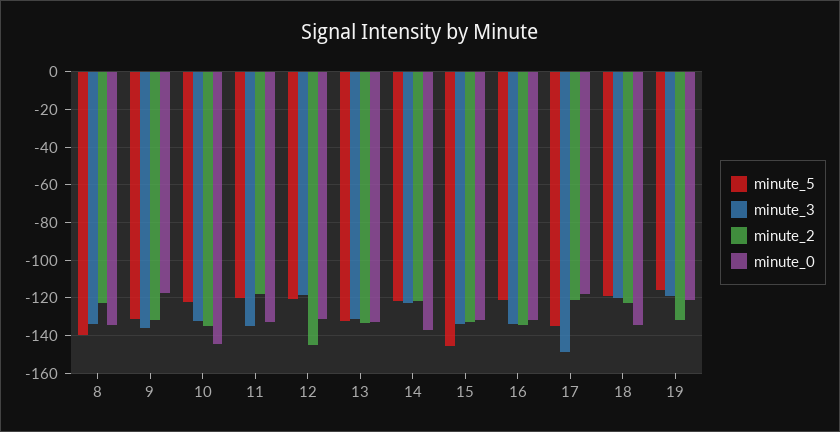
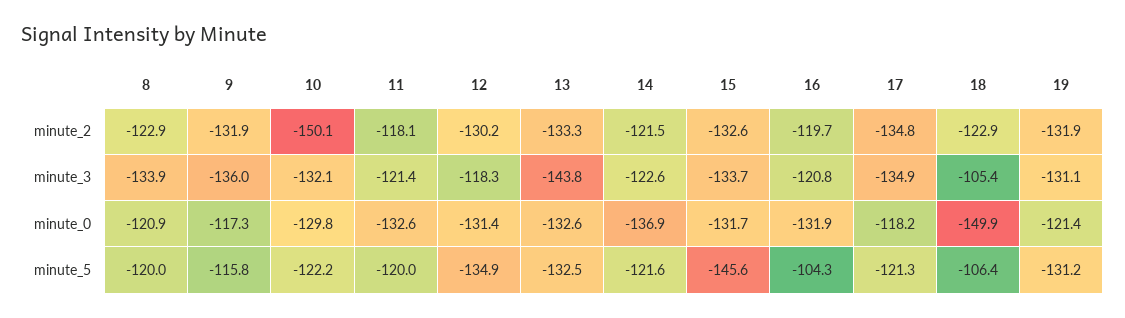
  {
    "minute_5": {
-     "8": -140,
+     "8": -120,
-     "9": -130,
+     "9": -115.8,
      "10": -122.2,
      "11": -120,
-     "12": -120,
+     "12": -134.9,
      "13": -132.5,
      "14": -121.6,
      "15": -145.6,
-     "16": -120,
+     "16": -104.3,
-     "17": -135,
+     "17": -121.3,
-     "18": -120,
+     "18": -106.4,
-     "19": -115
+     "19": -131.2
    },
    "minute_3": {
      "8": -133.9,
      "9": -136,
      "10": -132.1,
-     "11": -135,
+     "11": -121.4,
      "12": -118.3,
-     "13": -130,
+     "13": -143.8,
      "14": -122.6,
      "15": -133.7,
-     "16": -135,
+     "16": -120.8,
-     "17": -150,
+     "17": -134.9,
-     "18": -120,
+     "18": -105.4,
-     "19": -120
+     "19": -131.1
    },
    "minute_2": {
      "8": -122.9,
      "9": -131.9,
-     "10": -135,
+     "10": -150.1,
      "11": -118.1,
-     "12": -145,
+     "12": -130.2,
      "13": -133.3,
      "14": -121.5,
      "15": -132.6,
-     "16": -135,
+     "16": -119.7,
-     "17": -120,
+     "17": -134.8,
      "18": -122.9,
      "19": -131.9
    },
    "minute_0": {
-     "8": -135,
+     "8": -120.9,
      "9": -117.3,
-     "10": -145,
+     "10": -129.8,
      "11": -132.6,
      "12": -131.4,
      "13": -132.6,
      "14": -136.9,
      "15": -131.7,
      "16": -131.9,
      "17": -118.2,
-     "18": -135,
+     "18": -149.9,
      "19": -121.4
    }
  }

